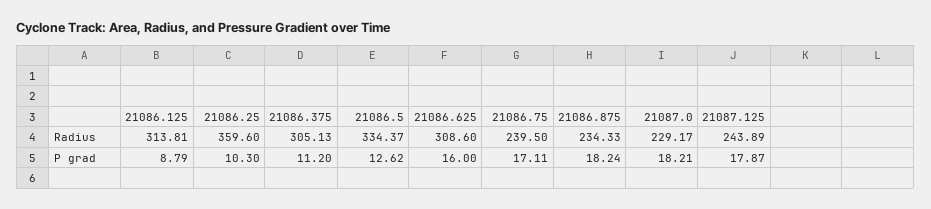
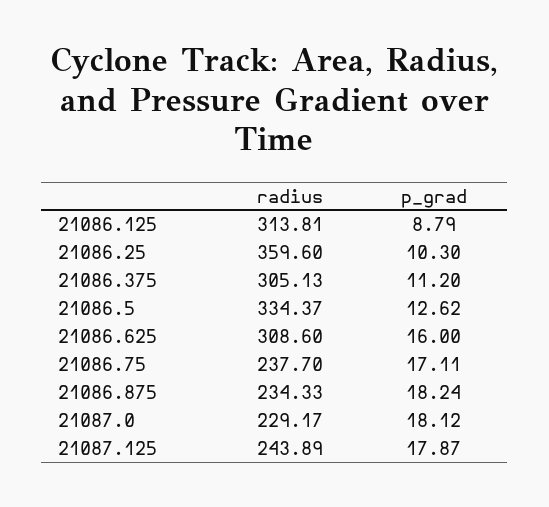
  {
    "21086.125": {
      "Radius": 313.81,
      "P grad": 8.79
    },
    "21086.25": {
      "Radius": 359.6,
      "P grad": 10.3
    },
    "21086.375": {
      "Radius": 305.13,
      "P grad": 11.2
    },
    "21086.5": {
      "Radius": 334.37,
      "P grad": 12.62
    },
    "21086.625": {
      "Radius": 308.6,
      "P grad": 16
    },
    "21086.75": {
-     "Radius": 239.5,
+     "Radius": 237.7,
      "P grad": 17.11
    },
    "21086.875": {
      "Radius": 234.33,
      "P grad": 18.24
    },
    "21087.0": {
      "Radius": 229.17,
-     "P grad": 18.21
+     "P grad": 18.12
    },
    "21087.125": {
      "Radius": 243.89,
      "P grad": 17.87
    }
  }

